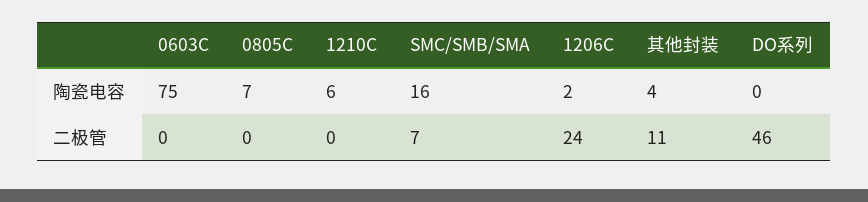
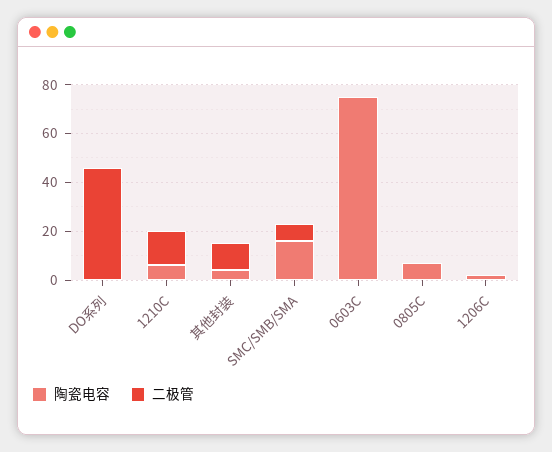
  {
    "陶瓷电容": {
      "0603C": 75,
      "0805C": 7,
      "1210C": 6,
      "SMC/SMB/SMA": 16,
      "1206C": 2,
      "其他封装": 4,
      "DO系列": 0
    },
    "二极管": {
      "0603C": 0,
      "0805C": 0,
-     "1210C": 0,
+     "1210C": 15,
      "SMC/SMB/SMA": 7,
-     "1206C": 24,
+     "1206C": 0,
      "其他封装": 11,
      "DO系列": 46
    }
  }

